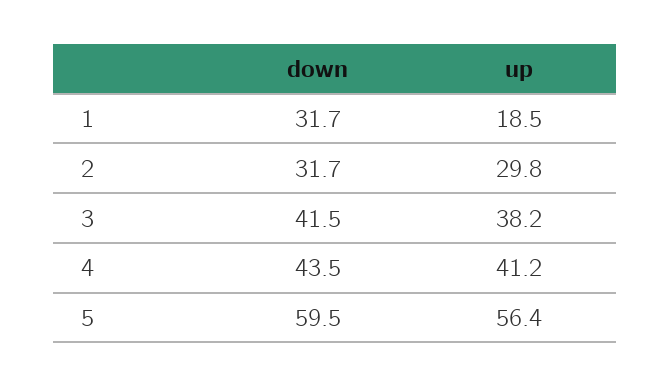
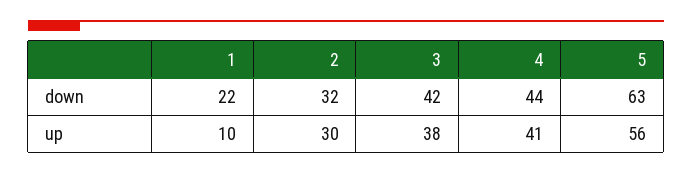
  {
    "down": {
-     "1": 31.7,
+     "1": 22,
      "2": 31.7,
      "3": 41.5,
      "4": 43.5,
-     "5": 59.5
+     "5": 63
    },
    "up": {
-     "1": 18.5,
+     "1": 10,
      "2": 29.8,
      "3": 38.2,
      "4": 41.2,
      "5": 56.4
    }
  }

